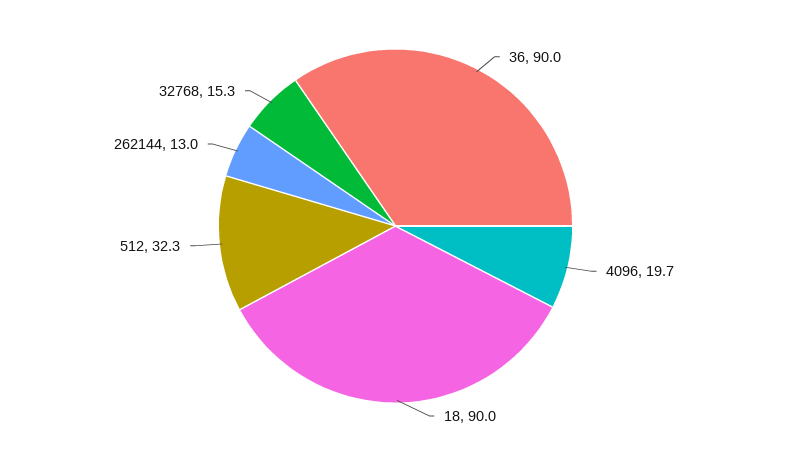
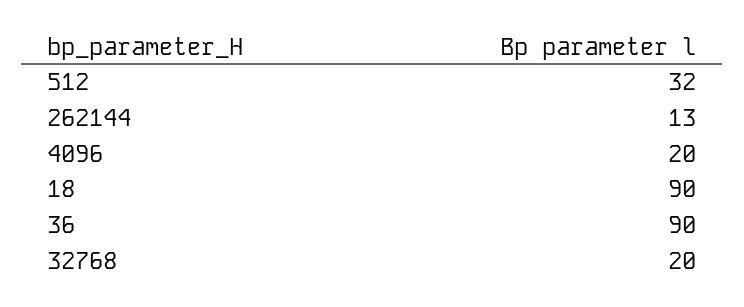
  {
    "36": 90,
    "4096": 19.7,
    "18": 90,
    "512": 32.3,
    "262144": 13,
-   "32768": 15.3
+   "32768": 20
  }

